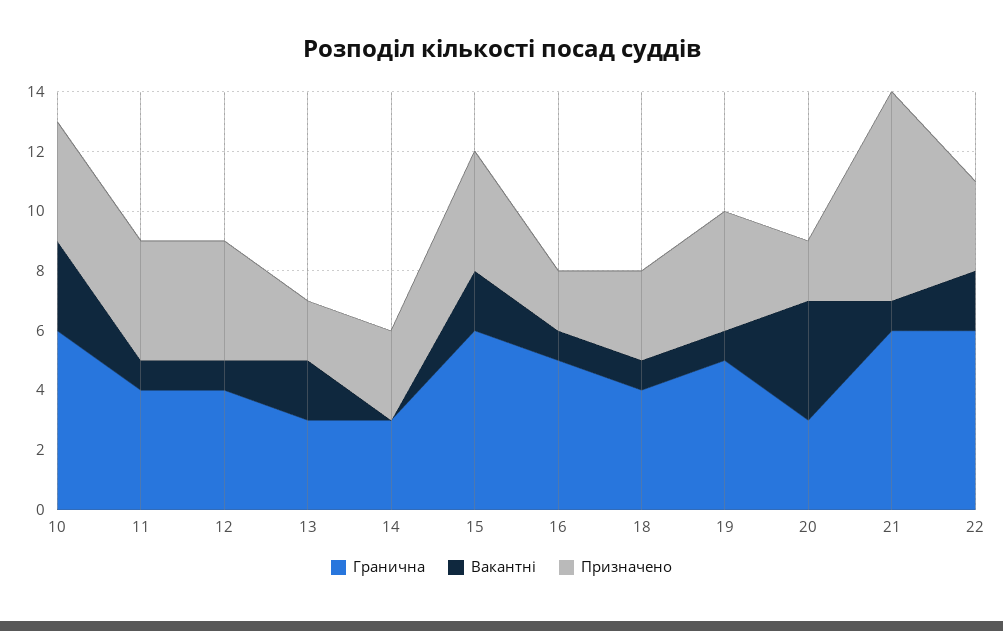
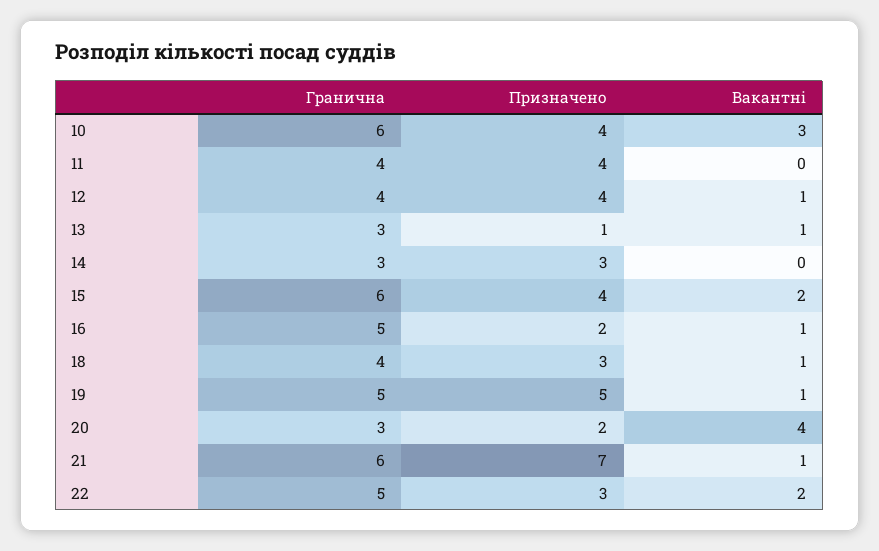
  {
    "Гранична": {
      "10": 6,
      "11": 4,
      "12": 4,
      "13": 3,
      "14": 3,
      "15": 6,
      "16": 5,
      "18": 4,
      "19": 5,
      "20": 3,
      "21": 6,
-     "22": 6
+     "22": 5
    },
    "Вакантні": {
      "10": 3,
-     "11": 1,
+     "11": 0,
      "12": 1,
-     "13": 2,
+     "13": 1,
      "14": 0,
      "15": 2,
      "16": 1,
      "18": 1,
      "19": 1,
      "20": 4,
      "21": 1,
      "22": 2
    },
    "Призначено": {
      "10": 4,
      "11": 4,
      "12": 4,
-     "13": 2,
+     "13": 1,
      "14": 3,
      "15": 4,
      "16": 2,
      "18": 3,
-     "19": 4,
+     "19": 5,
      "20": 2,
      "21": 7,
      "22": 3
    }
  }

